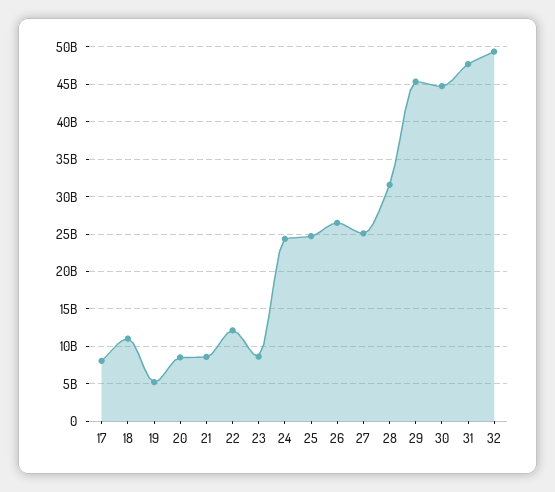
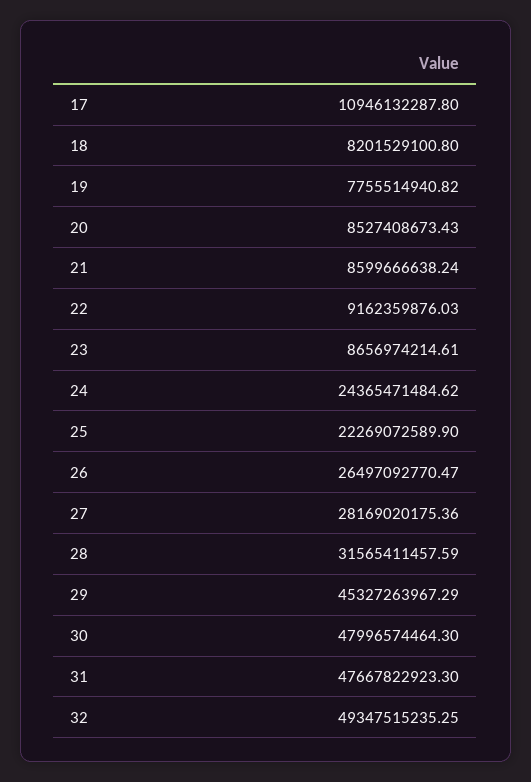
  {
-   "17": 8000000000,
+   "17": 10946132287.8,
-   "18": 11000000000,
+   "18": 8201529100.8,
-   "19": 5000000000,
+   "19": 7755514940.82,
    "20": 8527408673.43,
    "21": 8599666638.24,
-   "22": 12000000000,
+   "22": 9162359876.03,
    "23": 8656974214.61,
    "24": 24365471484.62,
-   "25": 25000000000,
+   "25": 22269072589.9,
    "26": 26497092770.47,
-   "27": 25000000000,
+   "27": 28169020175.36,
    "28": 31565411457.59,
    "29": 45327263967.29,
-   "30": 45000000000,
+   "30": 47996574464.3,
    "31": 47667822923.3,
    "32": 49347515235.25
  }

